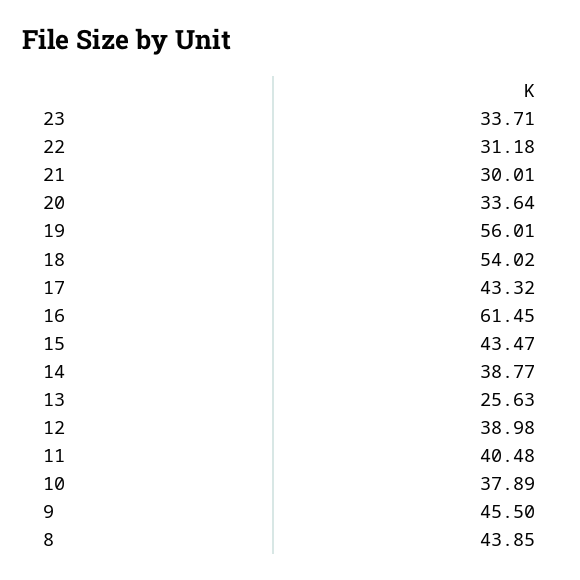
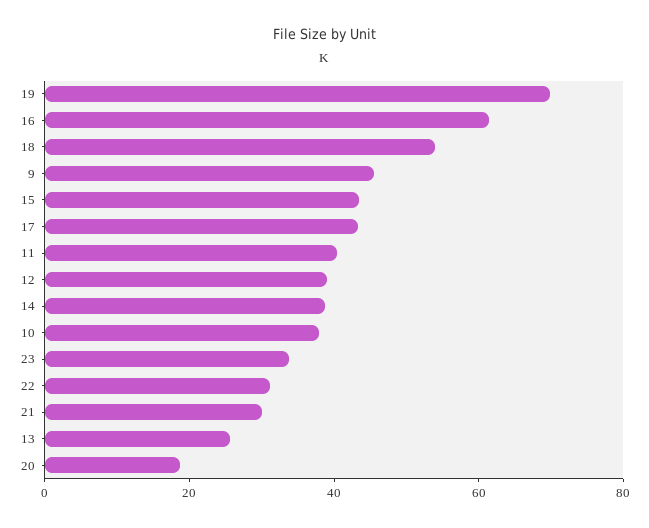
  {
    "23": 33.71,
    "22": 31.18,
    "21": 30.01,
-   "20": 33.64,
+   "20": 20,
-   "19": 56.01,
+   "19": 70,
    "18": 54.02,
    "17": 43.32,
    "16": 61.45,
    "15": 43.47,
    "14": 38.77,
    "13": 25.63,
    "12": 38.98,
    "11": 40.48,
    "10": 37.89,
-   "9": 45.5,
+   "9": 45.5
-   "8": 43.85
  }

